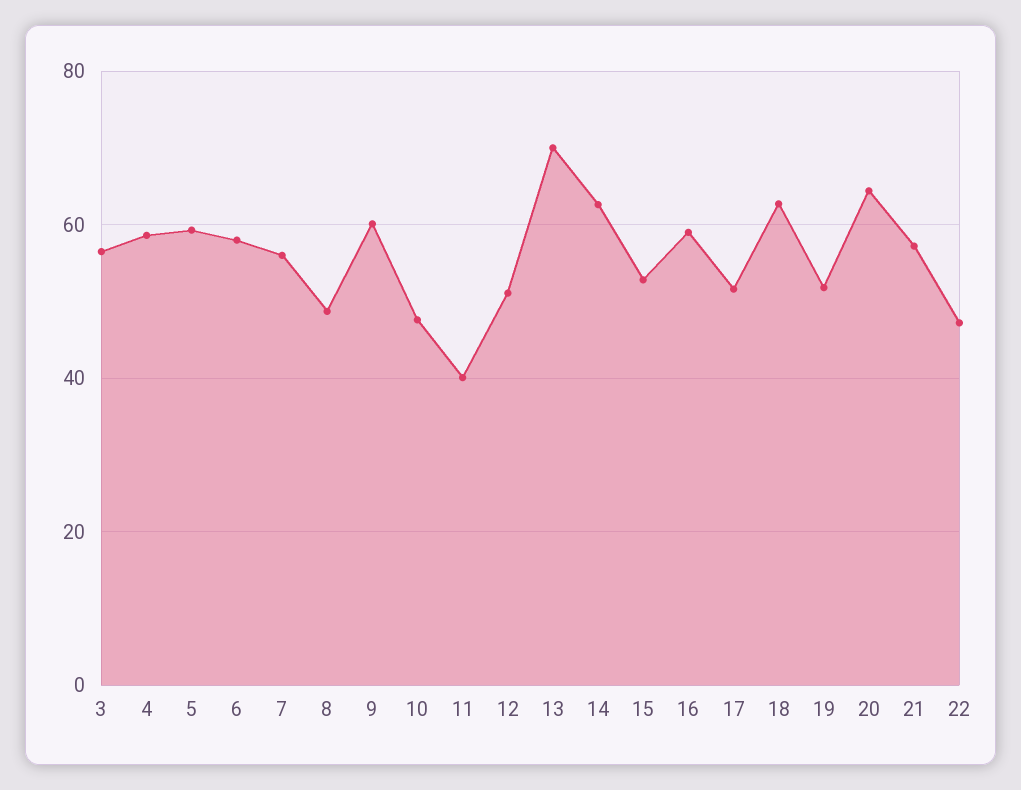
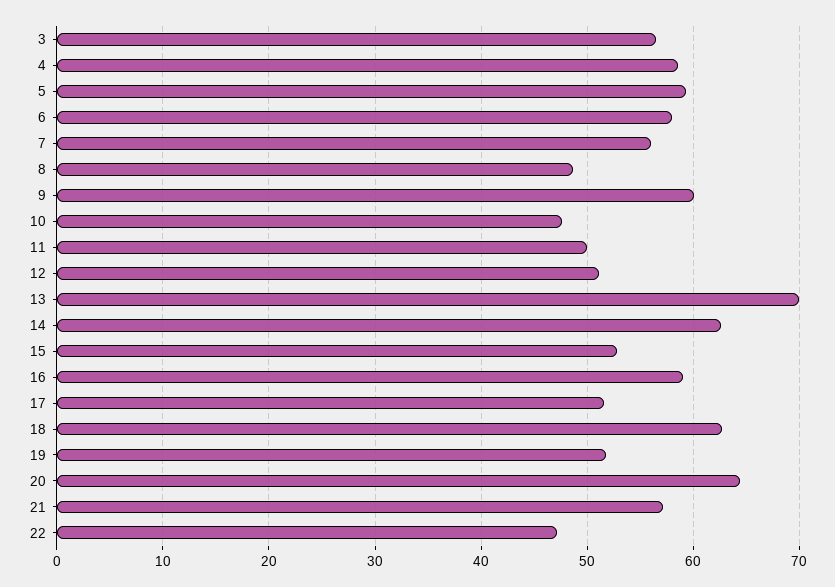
  {
    "3": 57,
    "4": 59,
    "5": 59,
    "6": 58,
    "7": 56,
    "8": 49,
    "9": 60,
    "10": 48,
-   "11": 40,
+   "11": 50,
    "12": 51,
    "13": 70,
    "14": 63,
    "15": 53,
    "16": 59,
    "17": 52,
    "18": 63,
    "19": 52,
    "20": 64,
    "21": 57,
    "22": 47
  }

